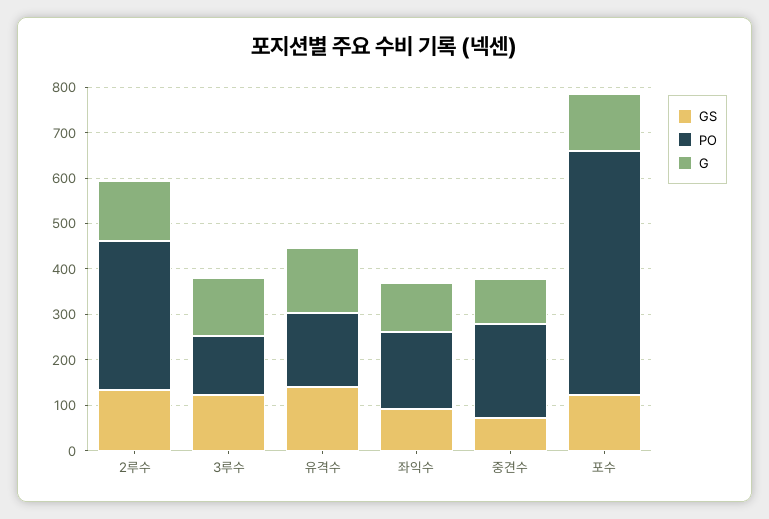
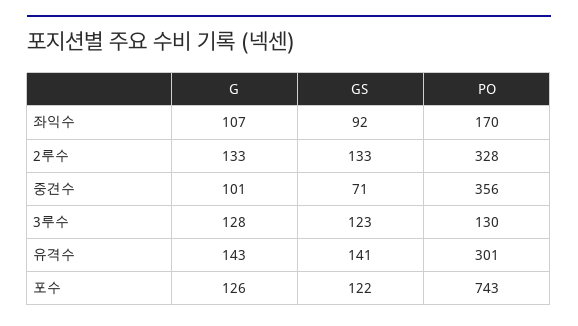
  {
    "GS": {
      "2루수": 133,
      "3루수": 123,
      "유격수": 141,
      "좌익수": 92,
      "중견수": 71,
      "포수": 122
    },
    "PO": {
      "2루수": 328,
      "3루수": 130,
-     "유격수": 160,
+     "유격수": 301,
      "좌익수": 170,
-     "중견수": 200,
+     "중견수": 356,
-     "포수": 540
+     "포수": 743
    },
    "G": {
      "2루수": 133,
      "3루수": 128,
      "유격수": 143,
      "좌익수": 107,
      "중견수": 101,
      "포수": 126
    }
  }

